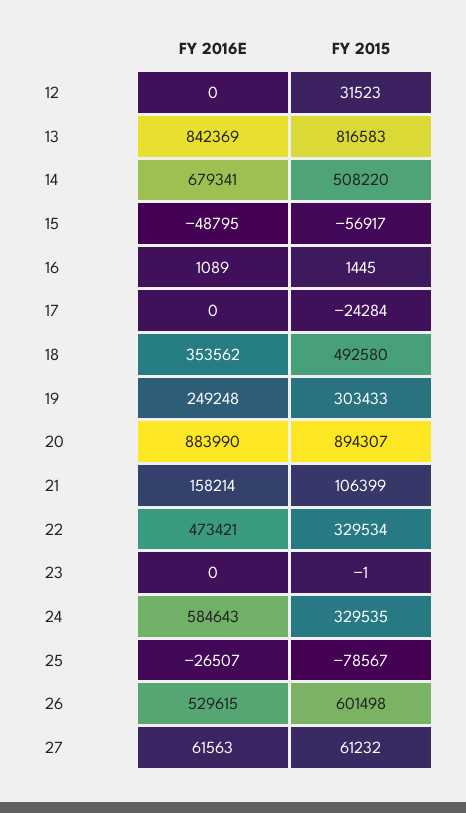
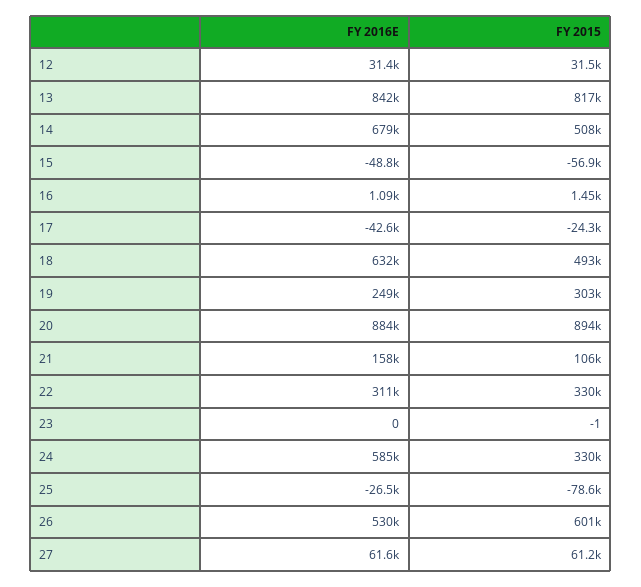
  {
    "FY 2016E": {
-     "12": 0,
+     "12": 31400,
      "13": 842369,
      "14": 679341,
      "15": -48795,
      "16": 1089,
-     "17": 0,
+     "17": -42600,
-     "18": 353562,
+     "18": 632000,
      "19": 249248,
      "20": 883990,
      "21": 158214,
-     "22": 473421,
+     "22": 311000,
      "23": 0,
      "24": 584643,
      "25": -26507,
      "26": 529615,
      "27": 61563
    },
    "FY 2015": {
      "12": 31523,
      "13": 816583,
      "14": 508220,
      "15": -56917,
      "16": 1445,
      "17": -24284,
      "18": 492580,
      "19": 303433,
      "20": 894307,
      "21": 106399,
      "22": 329534,
      "23": -1,
      "24": 329535,
      "25": -78567,
      "26": 601498,
      "27": 61232
    }
  }

